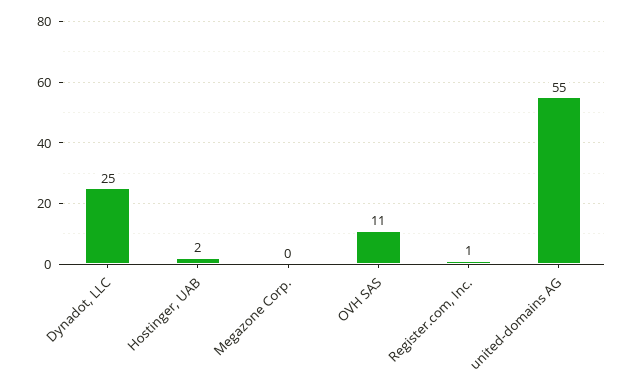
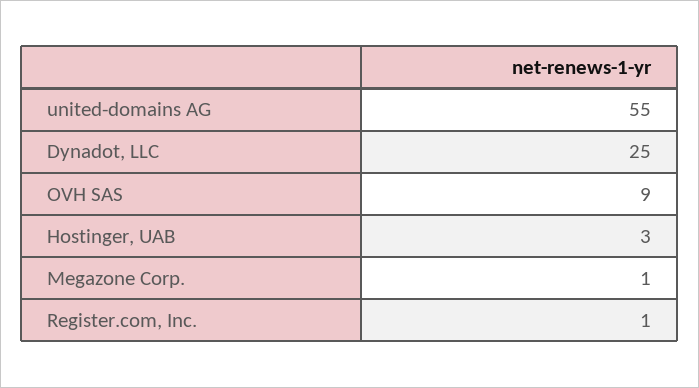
  {
    "Dynadot, LLC": 25,
-   "Hostinger, UAB": 2,
+   "Hostinger, UAB": 3,
-   "Megazone Corp.": 0,
+   "Megazone Corp.": 1,
-   "OVH SAS": 11,
+   "OVH SAS": 9,
    "Register.com, Inc.": 1,
    "united-domains AG": 55
  }

